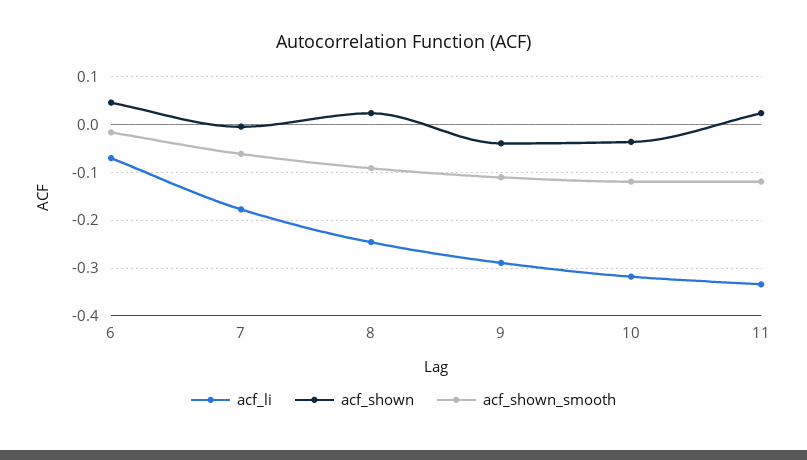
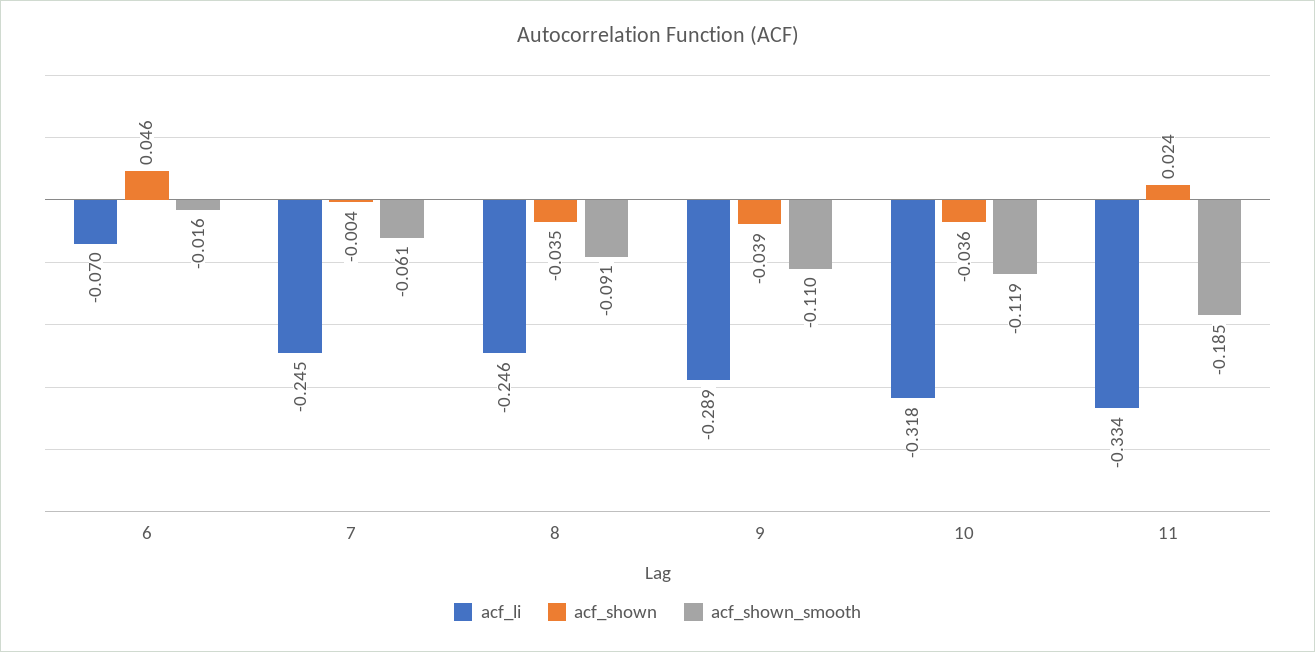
  {
    "acf_li": {
      "6": -0.07,
-     "7": -0.18,
+     "7": -0.245,
      "8": -0.246,
      "9": -0.289,
      "10": -0.318,
      "11": -0.334
    },
    "acf_shown": {
      "6": 0.046,
      "7": -0.004,
-     "8": 0.02,
+     "8": -0.035,
      "9": -0.039,
      "10": -0.036,
      "11": 0.024
    },
    "acf_shown_smooth": {
      "6": -0.016,
      "7": -0.061,
      "8": -0.091,
      "9": -0.11,
      "10": -0.119,
-     "11": -0.12
+     "11": -0.185
    }
  }

